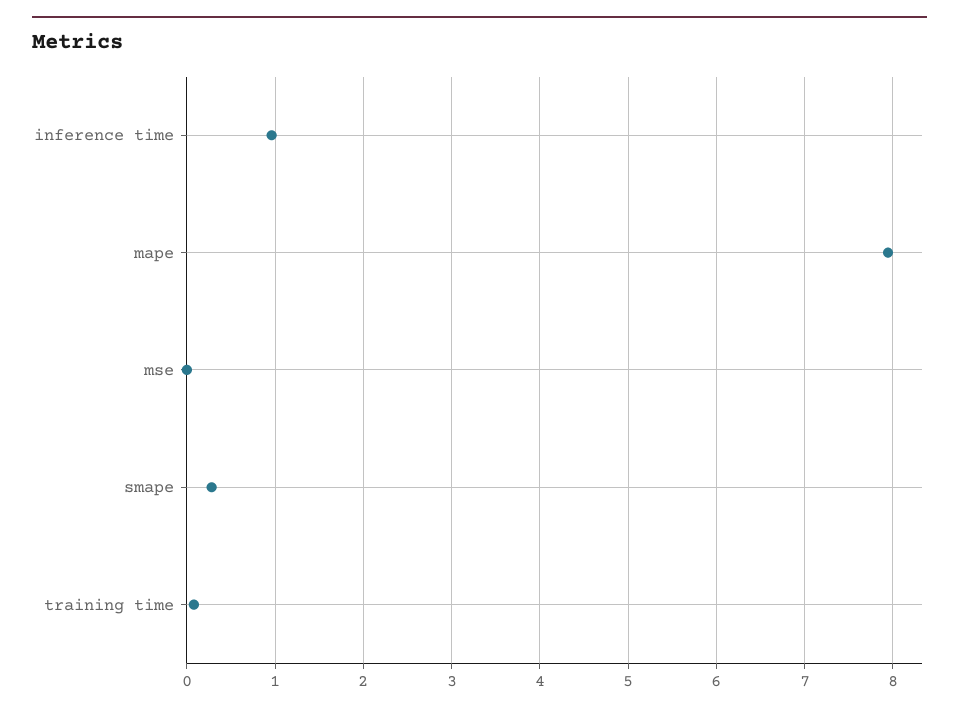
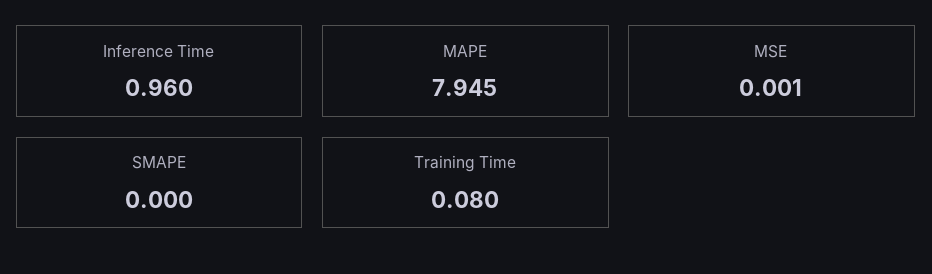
  {
    "inference time": 0.96,
    "mape": 7.945,
    "mse": 0.001,
-   "smape": 0.3,
+   "smape": 0,
    "training time": 0.08
  }

